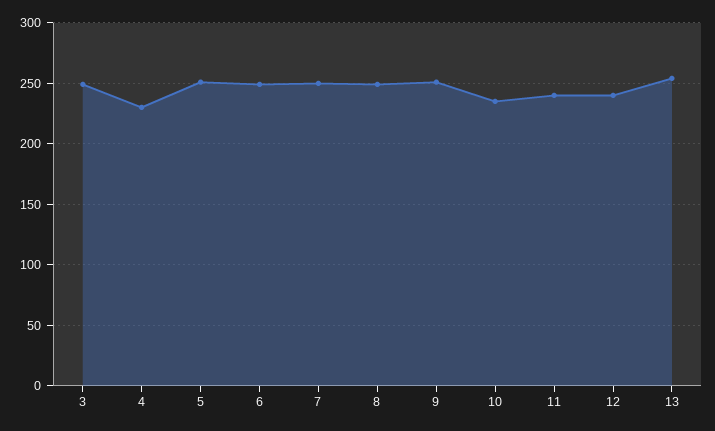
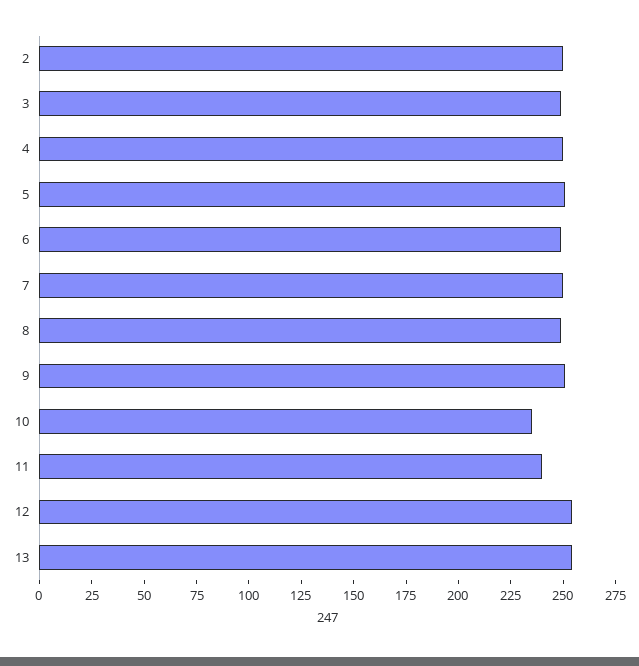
  {
    "3": 250,
-   "4": 230,
+   "4": 250,
    "5": 250,
    "6": 250,
    "7": 250,
    "8": 250,
    "9": 250,
    "10": 235,
    "11": 240,
-   "12": 240,
+   "12": 255,
-   "13": 255
+   "13": 255,
+   "2": 250
  }

